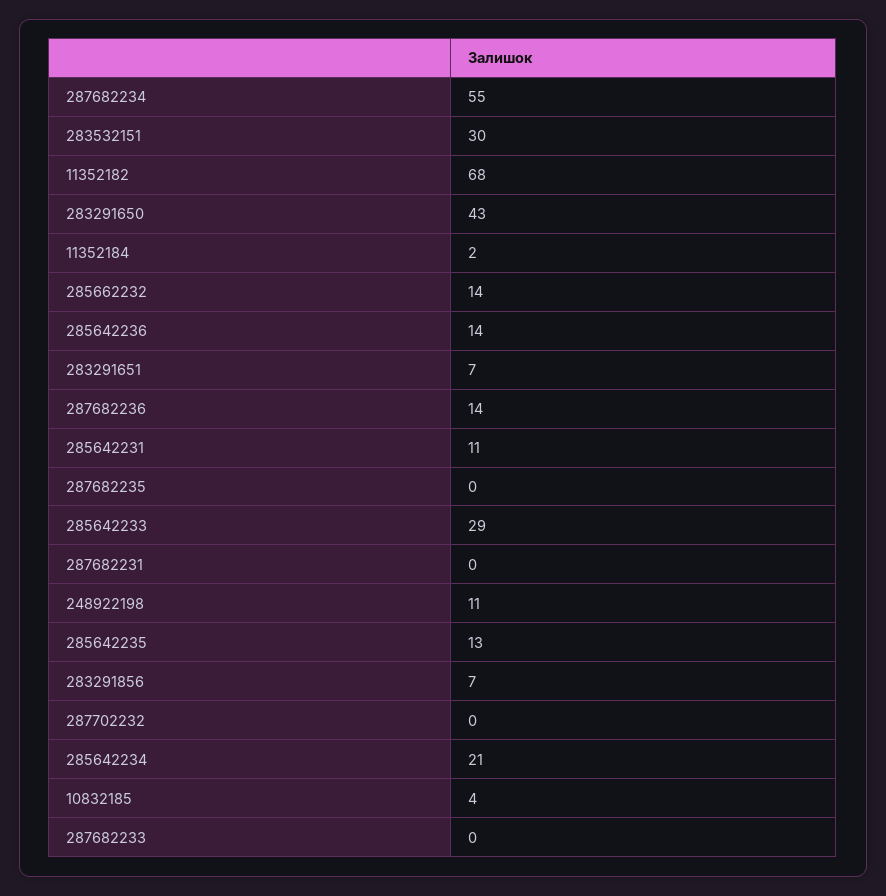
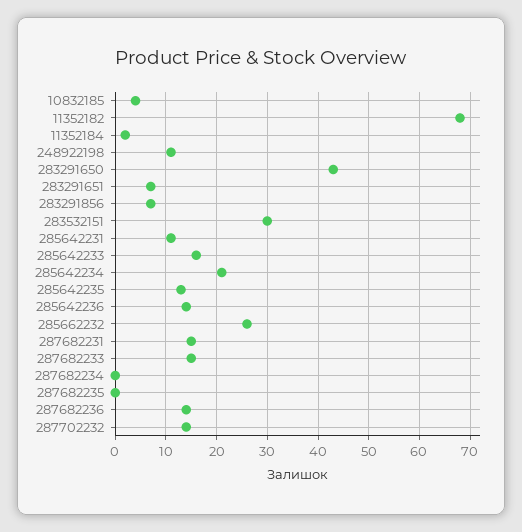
  {
-   "287682234": 55,
+   "287682234": 0,
    "283532151": 30,
    "11352182": 68,
    "283291650": 43,
    "11352184": 2,
-   "285662232": 14,
+   "285662232": 25,
    "285642236": 14,
    "283291651": 7,
    "287682236": 14,
    "285642231": 11,
    "287682235": 0,
-   "285642233": 29,
+   "285642233": 15,
-   "287682231": 0,
+   "287682231": 15,
    "248922198": 11,
    "285642235": 13,
    "283291856": 7,
-   "287702232": 0,
+   "287702232": 15,
    "285642234": 21,
    "10832185": 4,
-   "287682233": 0
+   "287682233": 15
  }

